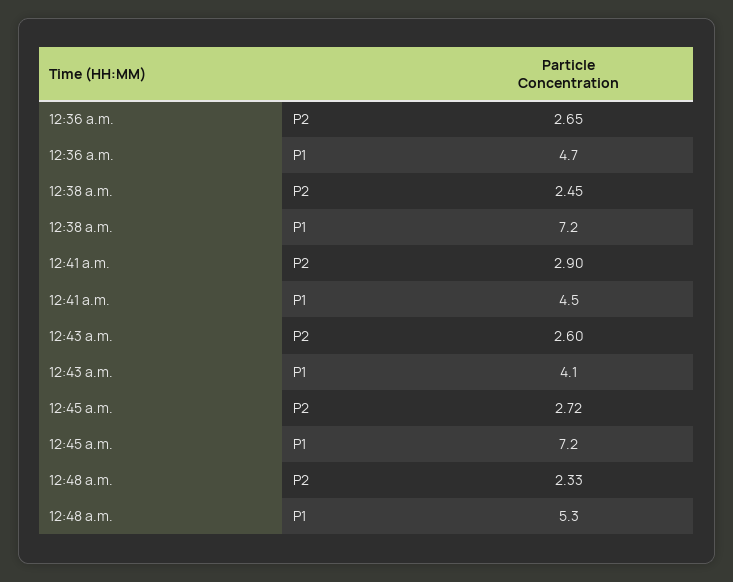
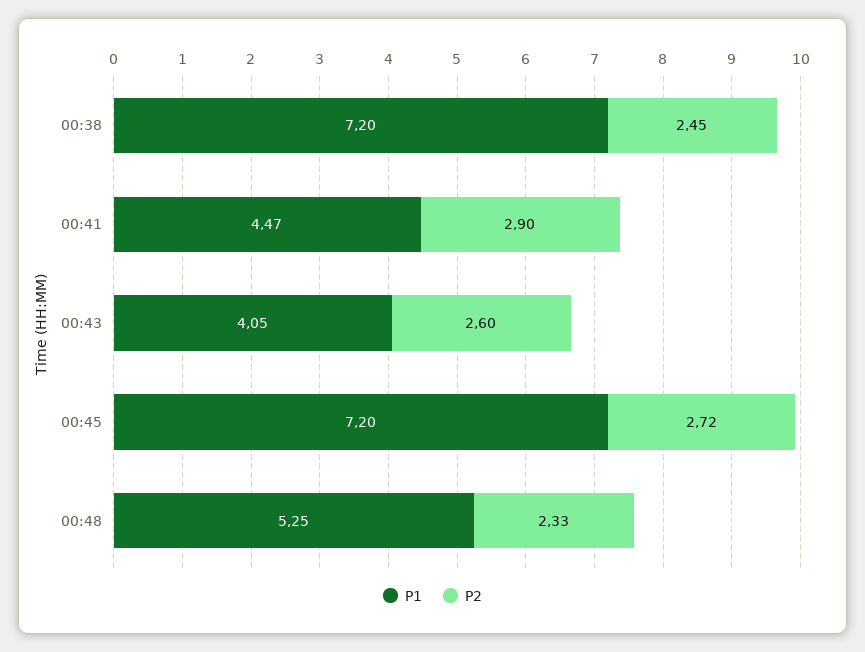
  {
    "P2": {
-     "12:36 a.m.": 2.65,
      "12:38 a.m.": 2.45,
      "12:41 a.m.": 2.9,
      "12:43 a.m.": 2.6,
      "12:45 a.m.": 2.72,
      "12:48 a.m.": 2.33
    },
    "P1": {
-     "12:36 a.m.": 4.7,
      "12:38 a.m.": 7.2,
      "12:41 a.m.": 4.47,
      "12:43 a.m.": 4.05,
      "12:45 a.m.": 7.2,
      "12:48 a.m.": 5.25
    }
  }

